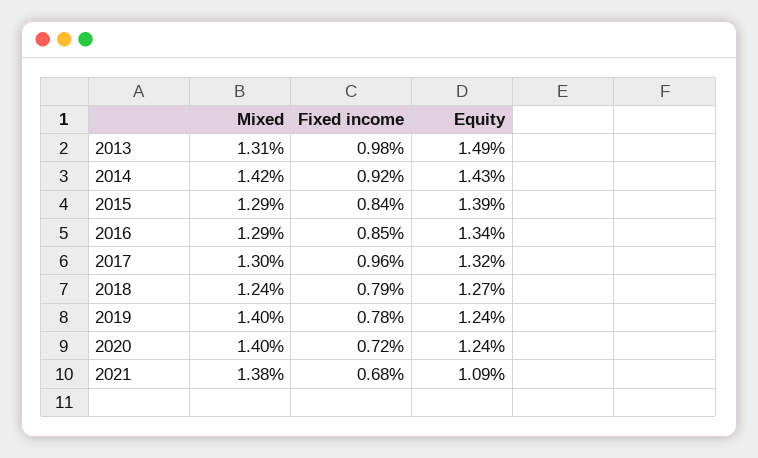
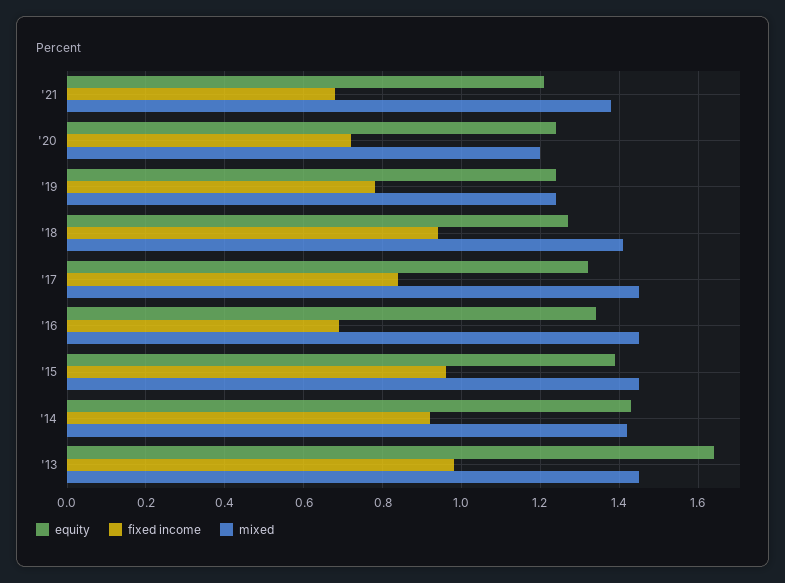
  {
    "Mixed": {
-     "2013": 1.31,
+     "2013": 1.45,
      "2014": 1.42,
-     "2015": 1.29,
+     "2015": 1.45,
-     "2016": 1.29,
+     "2016": 1.45,
-     "2017": 1.3,
+     "2017": 1.45,
-     "2018": 1.24,
+     "2018": 1.4,
-     "2019": 1.4,
+     "2019": 1.25,
-     "2020": 1.4,
+     "2020": 1.2,
      "2021": 1.38
    },
    "Fixed income": {
      "2013": 0.98,
      "2014": 0.92,
-     "2015": 0.84,
+     "2015": 0.95,
-     "2016": 0.85,
+     "2016": 0.7,
-     "2017": 0.96,
+     "2017": 0.85,
-     "2018": 0.79,
+     "2018": 0.95,
      "2019": 0.78,
      "2020": 0.72,
      "2021": 0.68
    },
    "Equity": {
-     "2013": 1.49,
+     "2013": 1.65,
      "2014": 1.43,
      "2015": 1.39,
      "2016": 1.34,
      "2017": 1.32,
      "2018": 1.27,
      "2019": 1.24,
      "2020": 1.24,
-     "2021": 1.09
+     "2021": 1.2
    }
  }

